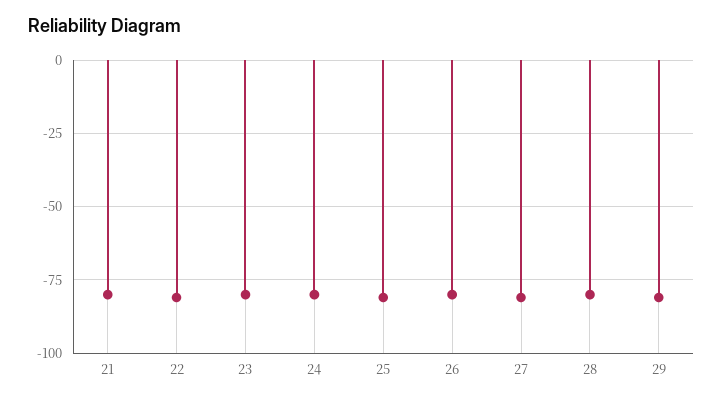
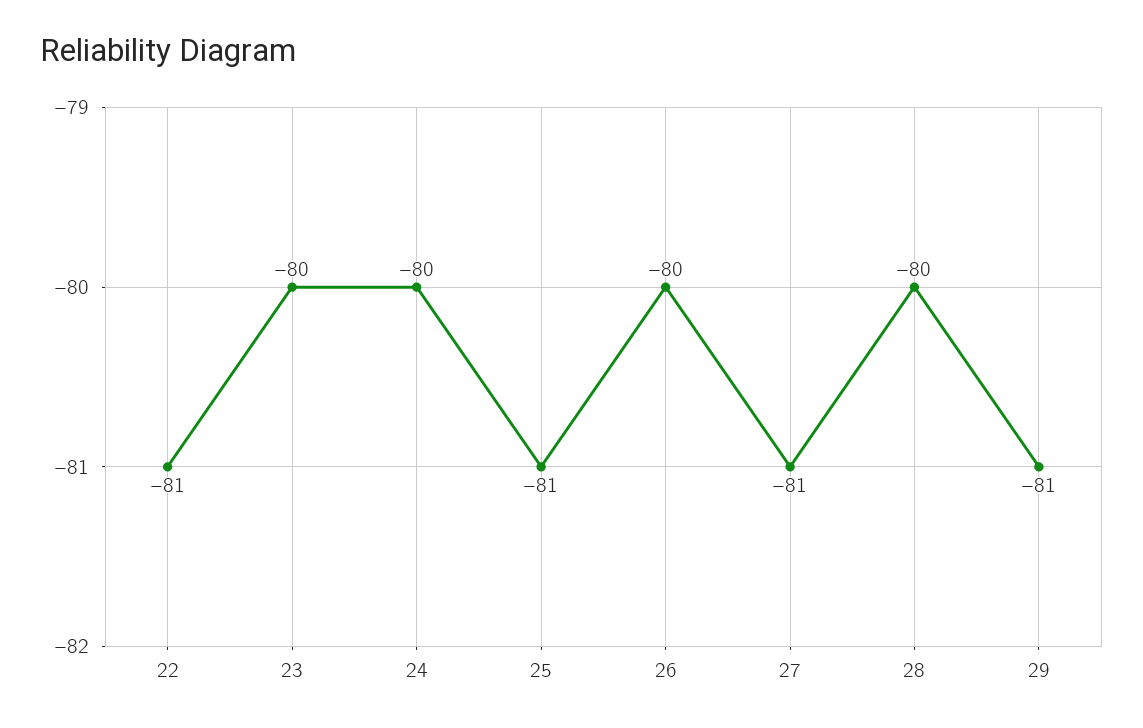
  {
-   "21": -80,
    "22": -81,
    "23": -80,
    "24": -80,
    "25": -81,
    "26": -80,
    "27": -81,
    "28": -80,
    "29": -81
  }

